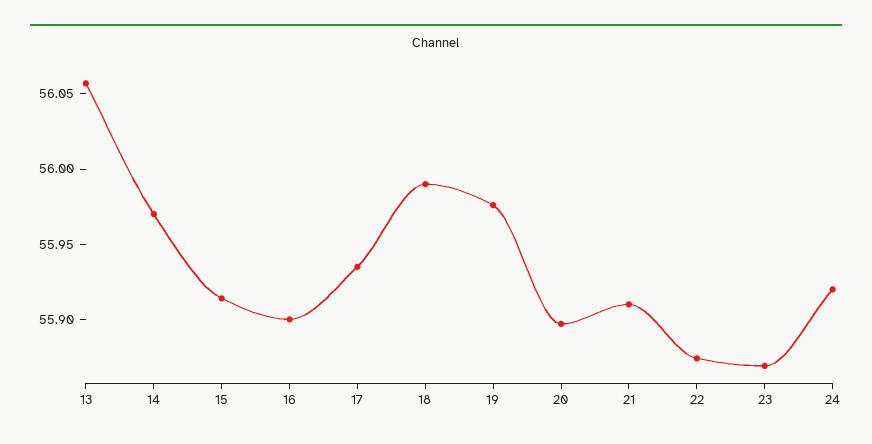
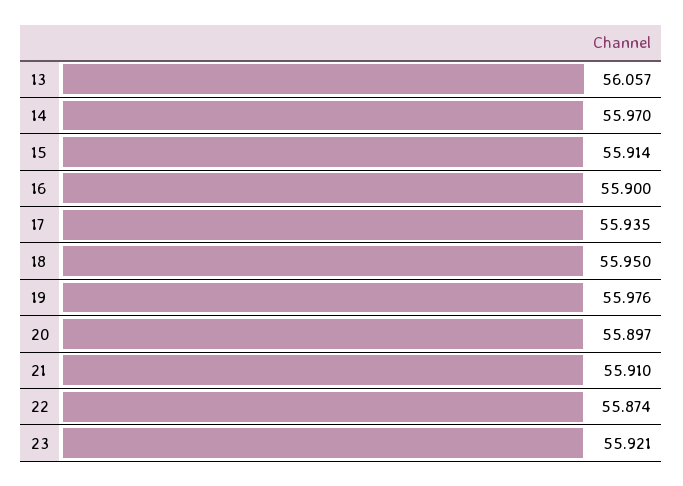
  {
    "13": 56.057,
    "14": 55.97,
    "15": 55.914,
    "16": 55.9,
    "17": 55.935,
-   "18": 55.99,
+   "18": 55.95,
    "19": 55.976,
    "20": 55.897,
    "21": 55.91,
    "22": 55.874,
-   "23": 55.87,
+   "23": 55.921
-   "24": 55.92
  }

